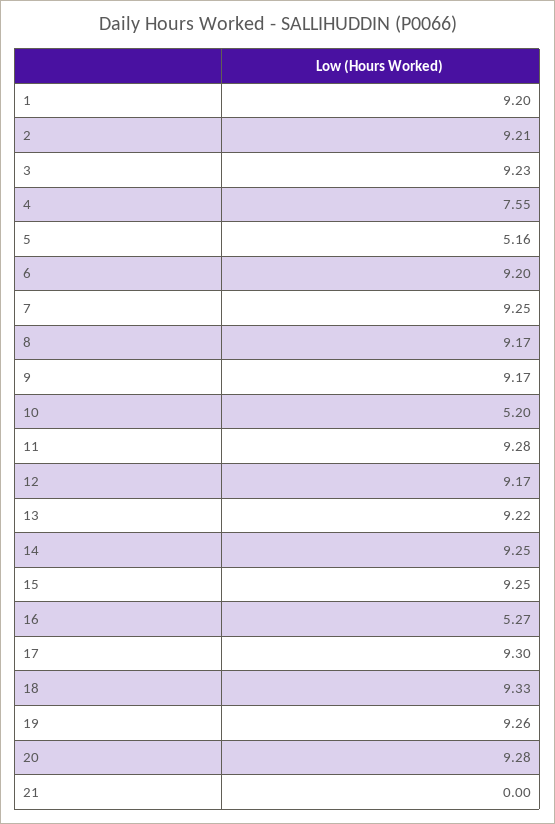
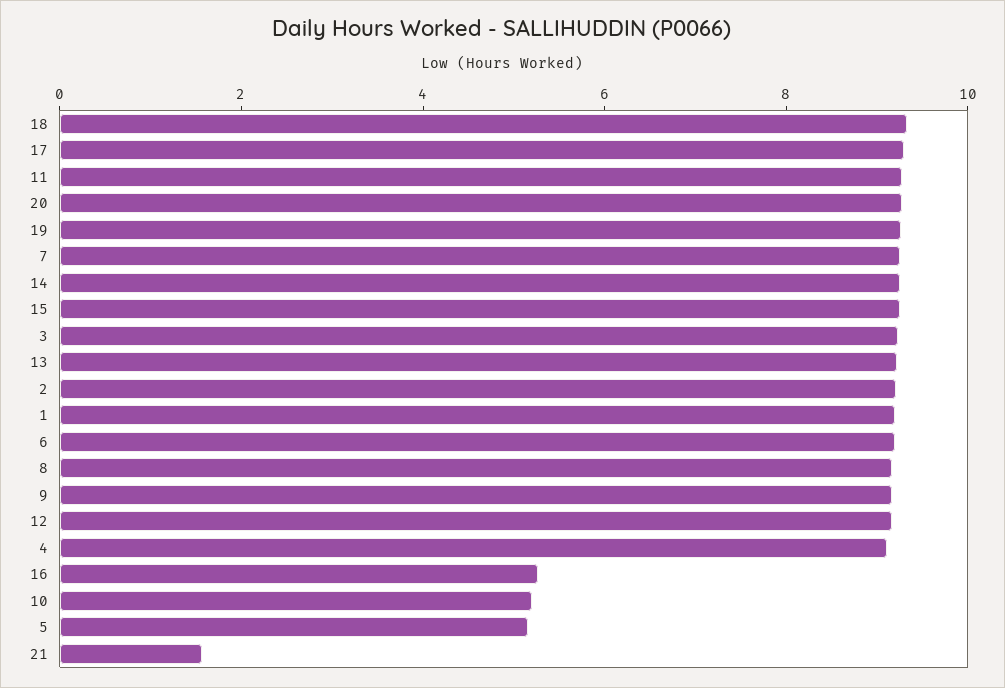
  {
    "1": 9.2,
    "2": 9.21,
    "3": 9.23,
-   "4": 7.55,
+   "4": 9,
    "5": 5.16,
    "6": 9.2,
    "7": 9.25,
    "8": 9.17,
    "9": 9.17,
    "10": 5.2,
    "11": 9.28,
    "12": 9.17,
    "13": 9.22,
    "14": 9.25,
    "15": 9.25,
    "16": 5.27,
    "17": 9.3,
    "18": 9.33,
    "19": 9.26,
    "20": 9.28,
-   "21": 0
+   "21": 1.5
  }

